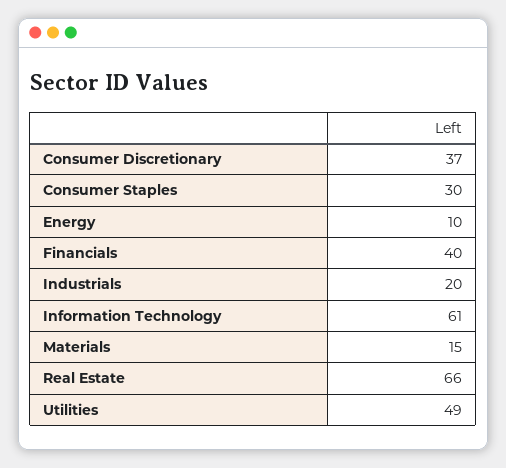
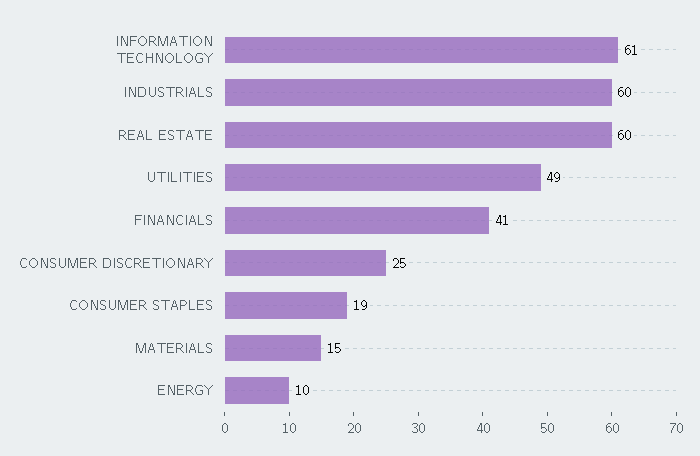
  {
-   "Consumer Discretionary": 37,
+   "Consumer Discretionary": 25,
-   "Consumer Staples": 30,
+   "Consumer Staples": 19,
    "Energy": 10,
-   "Financials": 40,
+   "Financials": 41,
-   "Industrials": 20,
+   "Industrials": 60,
    "Information Technology": 61,
    "Materials": 15,
-   "Real Estate": 66,
+   "Real Estate": 60,
    "Utilities": 49
  }

